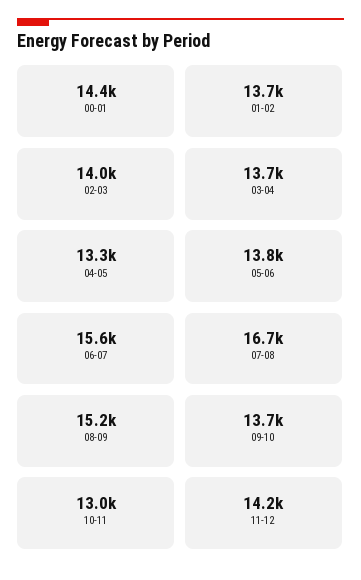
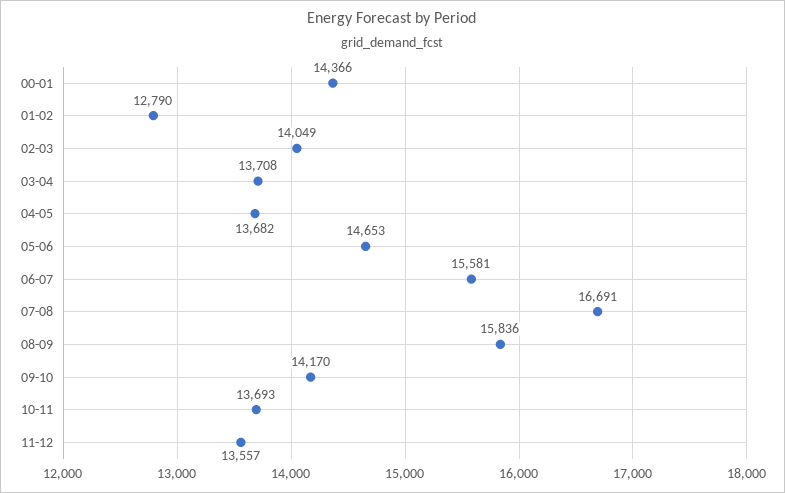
  {
    "00-01": 14366,
-   "01-02": 13700,
+   "01-02": 12790,
    "02-03": 14049,
    "03-04": 13708,
-   "04-05": 13300,
+   "04-05": 13682,
-   "05-06": 13800,
+   "05-06": 14653,
    "06-07": 15581,
    "07-08": 16691,
-   "08-09": 15200,
+   "08-09": 15836,
-   "09-10": 13700,
+   "09-10": 14170,
-   "10-11": 13000,
+   "10-11": 13693,
-   "11-12": 14200
+   "11-12": 13557
  }

